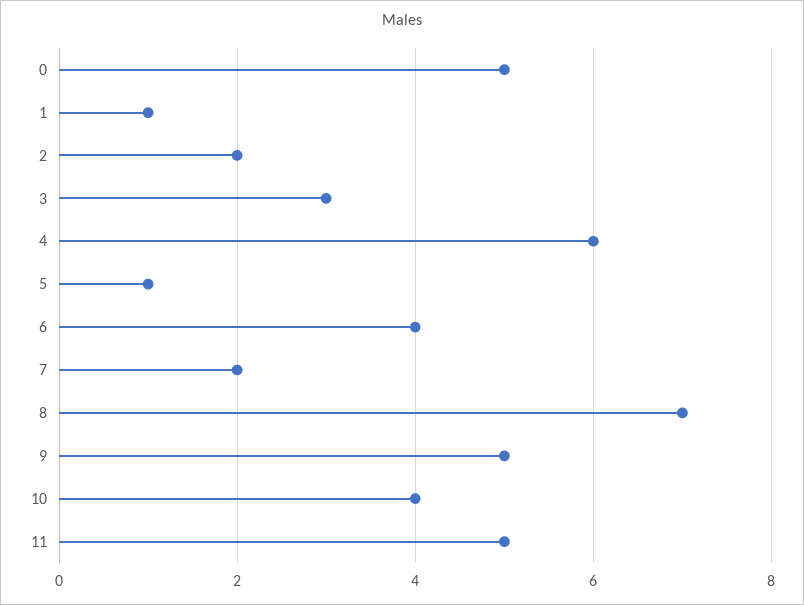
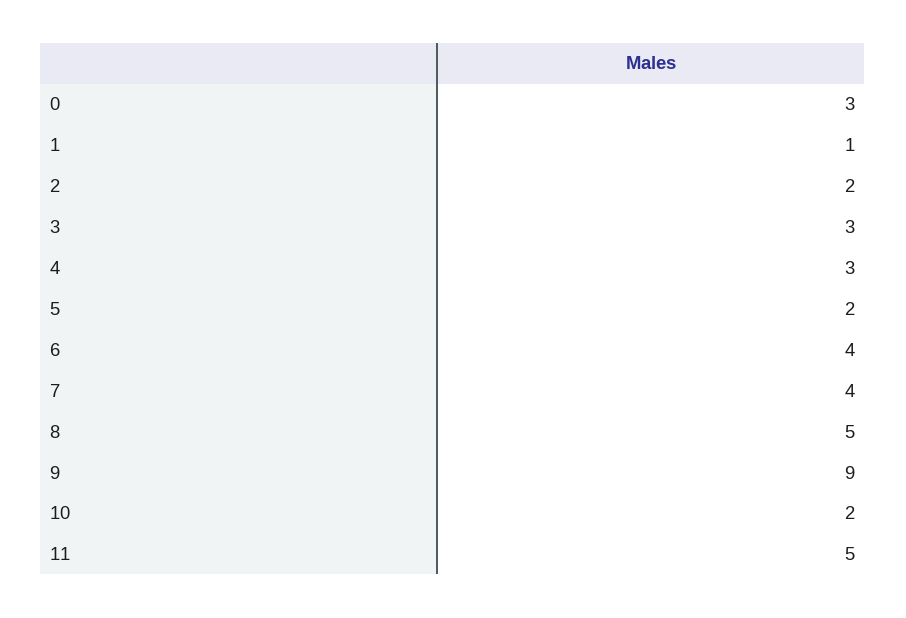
  {
-   "0": 5,
+   "0": 3,
    "1": 1,
    "2": 2,
    "3": 3,
-   "4": 6,
+   "4": 3,
-   "5": 1,
+   "5": 2,
    "6": 4,
-   "7": 2,
+   "7": 4,
-   "8": 7,
+   "8": 5,
-   "9": 5,
+   "9": 9,
-   "10": 4,
+   "10": 2,
    "11": 5
  }

